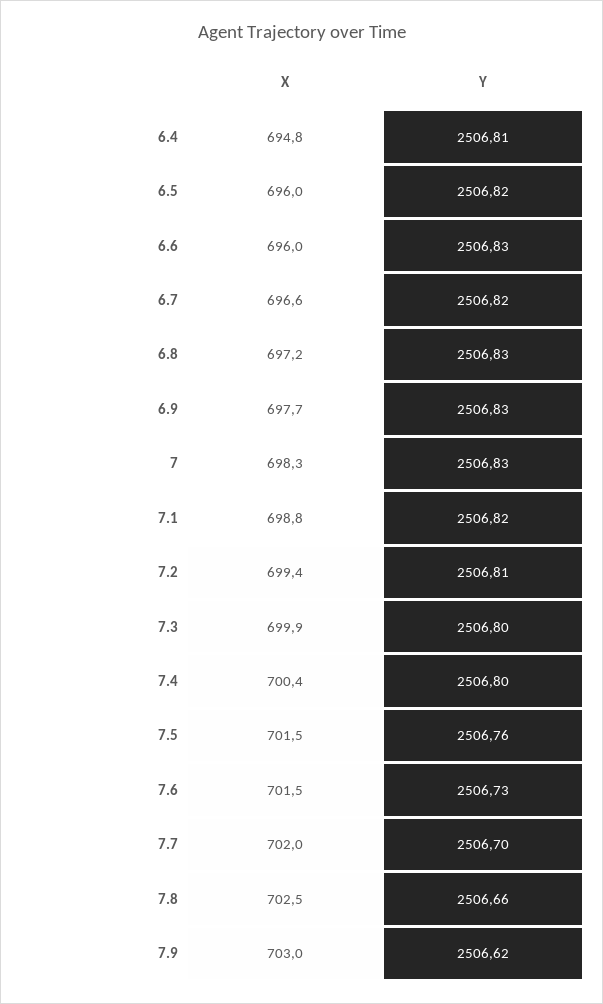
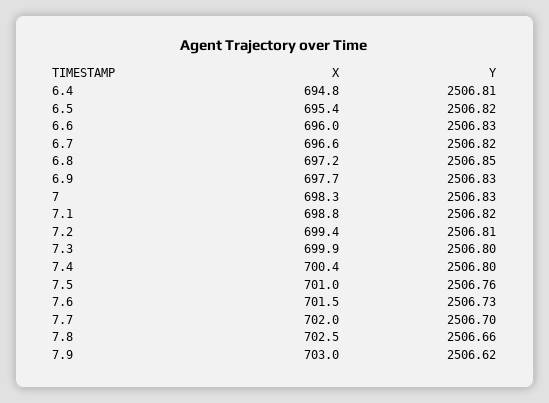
  {
    "X": {
      "6.4": 694.8,
-     "6.5": 696,
+     "6.5": 695.4,
      "6.6": 696,
      "6.7": 696.6,
      "6.8": 697.2,
      "6.9": 697.7,
      "7": 698.3,
      "7.1": 698.8,
      "7.2": 699.4,
      "7.3": 699.9,
      "7.4": 700.4,
-     "7.5": 701.5,
+     "7.5": 701,
      "7.6": 701.5,
      "7.7": 702,
      "7.8": 702.5,
      "7.9": 703
    },
    "Y": {
      "6.4": 2506.81,
      "6.5": 2506.82,
      "6.6": 2506.83,
      "6.7": 2506.82,
-     "6.8": 2506.83,
+     "6.8": 2506.85,
      "6.9": 2506.83,
      "7": 2506.83,
      "7.1": 2506.82,
      "7.2": 2506.81,
      "7.3": 2506.8,
      "7.4": 2506.8,
      "7.5": 2506.76,
      "7.6": 2506.73,
      "7.7": 2506.7,
      "7.8": 2506.66,
      "7.9": 2506.62
    }
  }

